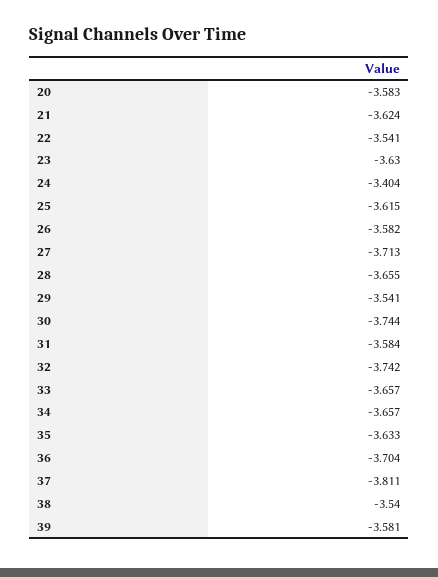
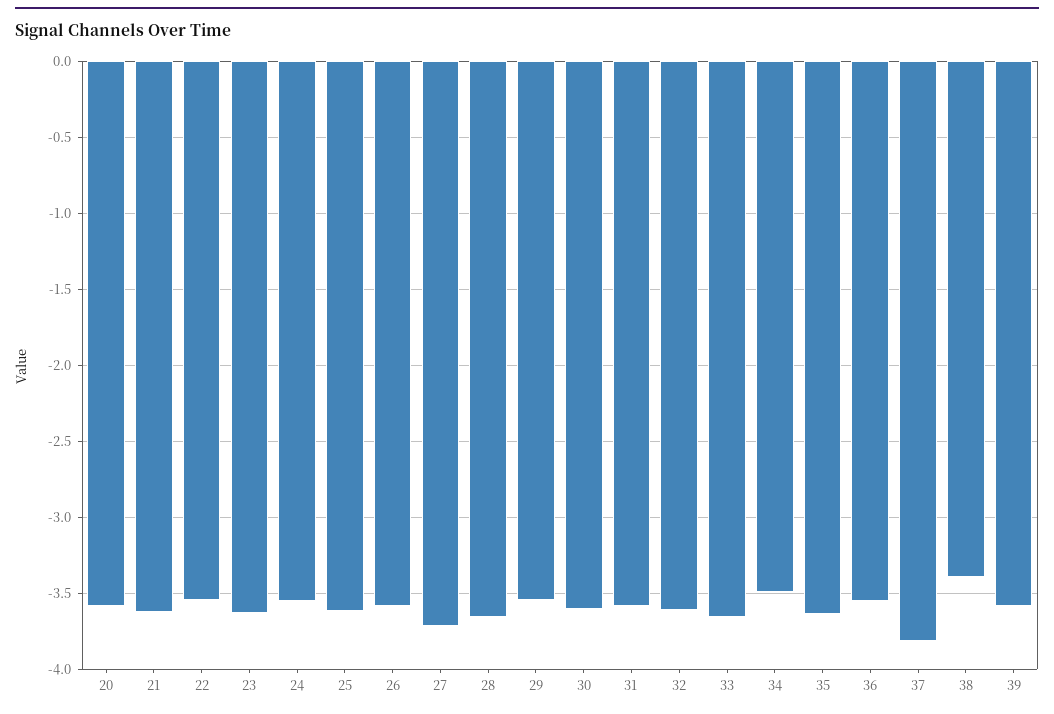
  {
    "20": -3.583,
    "21": -3.624,
    "22": -3.541,
    "23": -3.63,
-   "24": -3.404,
+   "24": -3.55,
    "25": -3.615,
    "26": -3.582,
    "27": -3.713,
    "28": -3.655,
    "29": -3.541,
-   "30": -3.744,
+   "30": -3.6,
    "31": -3.584,
-   "32": -3.742,
+   "32": -3.6,
    "33": -3.657,
-   "34": -3.657,
+   "34": -3.5,
    "35": -3.633,
-   "36": -3.704,
+   "36": -3.55,
    "37": -3.811,
-   "38": -3.54,
+   "38": -3.4,
    "39": -3.581
  }

